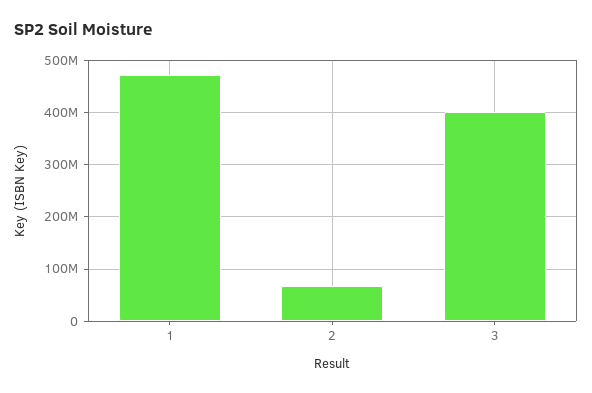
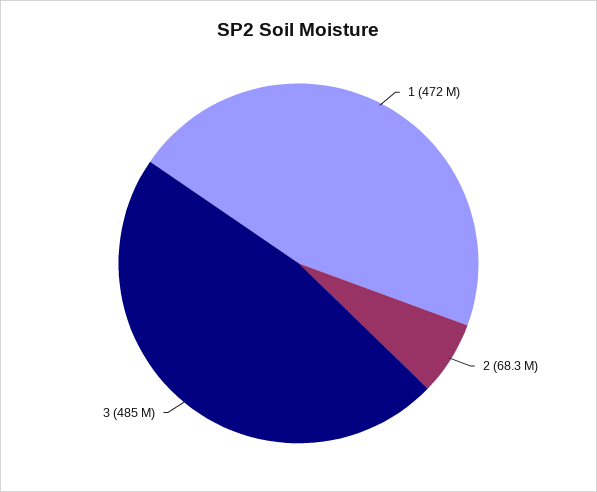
  {
    "1": 472000000,
    "2": 68300000,
-   "3": 400000000
+   "3": 485000000
  }

